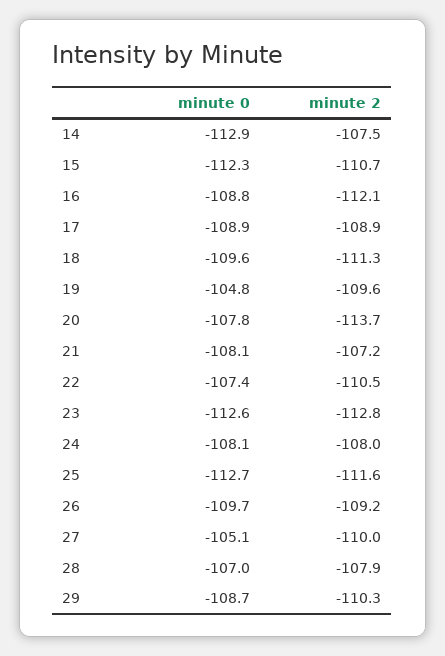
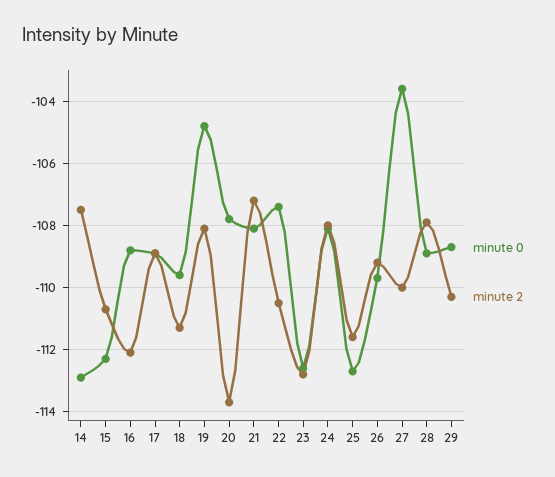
  {
    "minute 0": {
      "14": -112.9,
      "15": -112.3,
      "16": -108.8,
      "17": -108.9,
      "18": -109.6,
      "19": -104.8,
      "20": -107.8,
      "21": -108.1,
      "22": -107.4,
      "23": -112.6,
      "24": -108.1,
      "25": -112.7,
      "26": -109.7,
-     "27": -105.1,
+     "27": -103.5,
-     "28": -107,
+     "28": -109,
      "29": -108.7
    },
    "minute 2": {
      "14": -107.5,
      "15": -110.7,
      "16": -112.1,
      "17": -108.9,
      "18": -111.3,
-     "19": -109.6,
+     "19": -108,
      "20": -113.7,
      "21": -107.2,
      "22": -110.5,
      "23": -112.8,
      "24": -108,
      "25": -111.6,
      "26": -109.2,
      "27": -110,
      "28": -107.9,
      "29": -110.3
    }
  }

